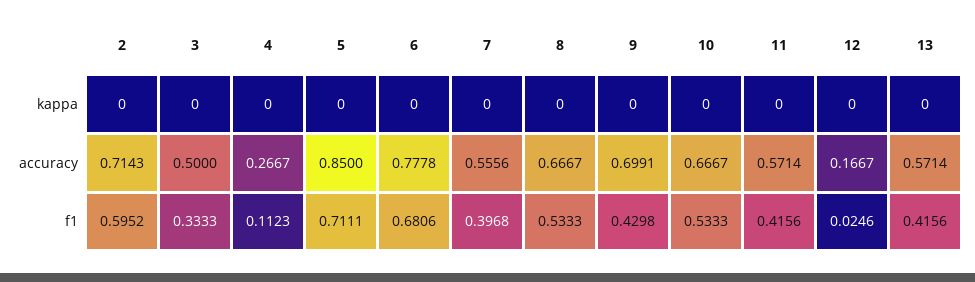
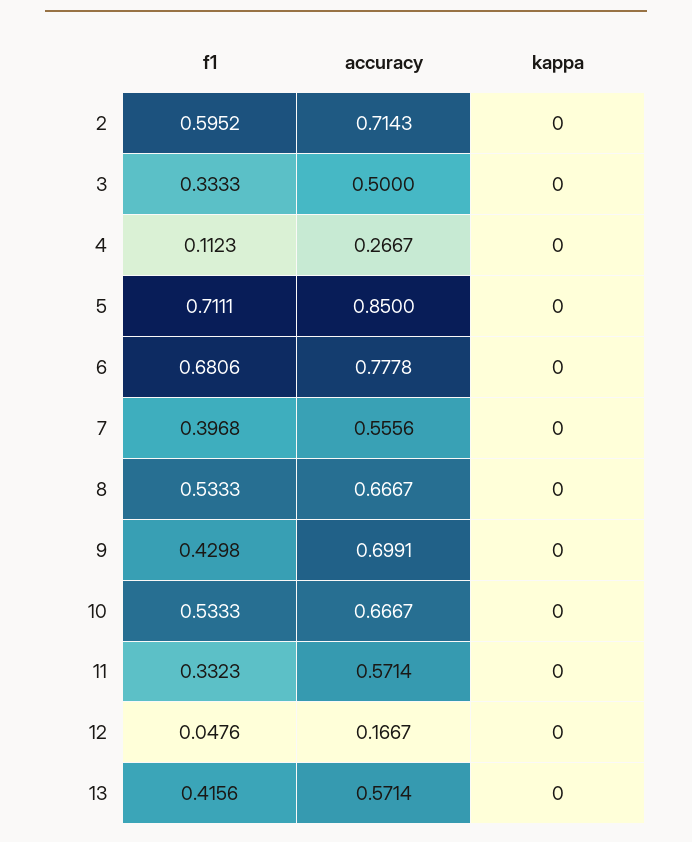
  {
    "2": {
      "kappa": 0,
      "accuracy": 0.7143,
      "f1": 0.5952
    },
    "3": {
      "kappa": 0,
      "accuracy": 0.5,
      "f1": 0.3333
    },
    "4": {
      "kappa": 0,
      "accuracy": 0.2667,
      "f1": 0.1123
    },
    "5": {
      "kappa": 0,
      "accuracy": 0.85,
      "f1": 0.7111
    },
    "6": {
      "kappa": 0,
      "accuracy": 0.7778,
      "f1": 0.6806
    },
    "7": {
      "kappa": 0,
      "accuracy": 0.5556,
      "f1": 0.3968
    },
    "8": {
      "kappa": 0,
      "accuracy": 0.6667,
      "f1": 0.5333
    },
    "9": {
      "kappa": 0,
      "accuracy": 0.6991,
      "f1": 0.4298
    },
    "10": {
      "kappa": 0,
      "accuracy": 0.6667,
      "f1": 0.5333
    },
    "11": {
      "kappa": 0,
      "accuracy": 0.5714,
-     "f1": 0.4156
+     "f1": 0.3323
    },
    "12": {
      "kappa": 0,
      "accuracy": 0.1667,
-     "f1": 0.0246
+     "f1": 0.0476
    },
    "13": {
      "kappa": 0,
      "accuracy": 0.5714,
      "f1": 0.4156
    }
  }

